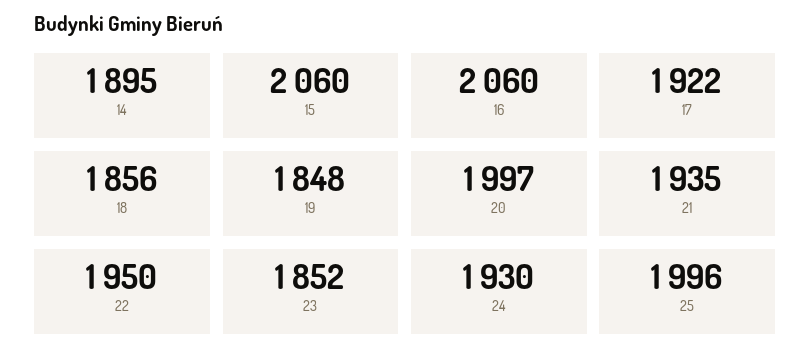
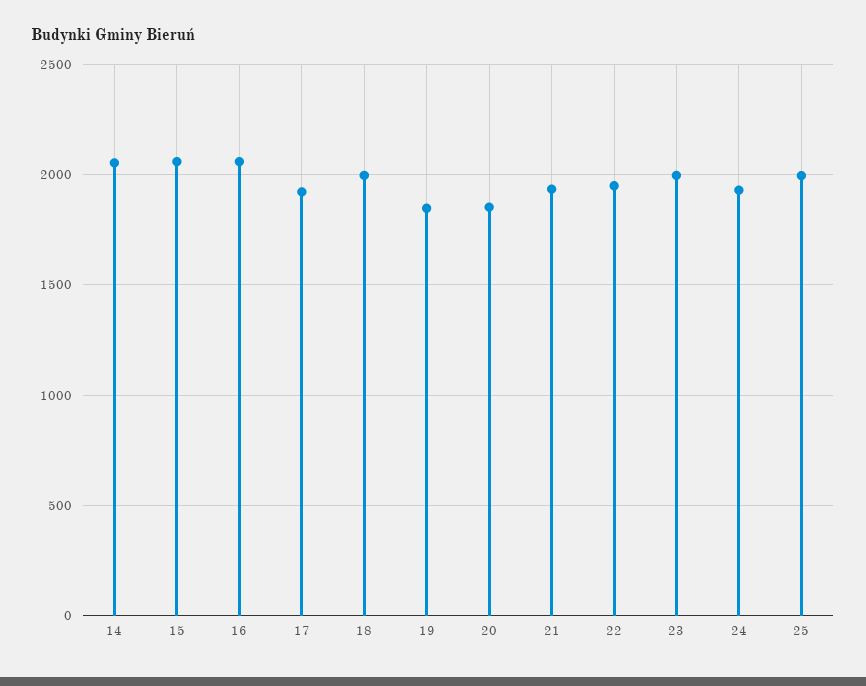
  {
-   "14": 1895,
+   "14": 2050,
    "15": 2060,
    "16": 2060,
    "17": 1922,
-   "18": 1856,
+   "18": 2000,
    "19": 1848,
-   "20": 1997,
+   "20": 1850,
    "21": 1935,
    "22": 1950,
-   "23": 1852,
+   "23": 2000,
    "24": 1930,
    "25": 1996
  }

